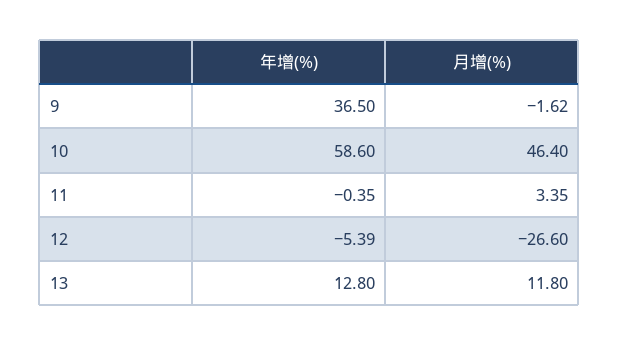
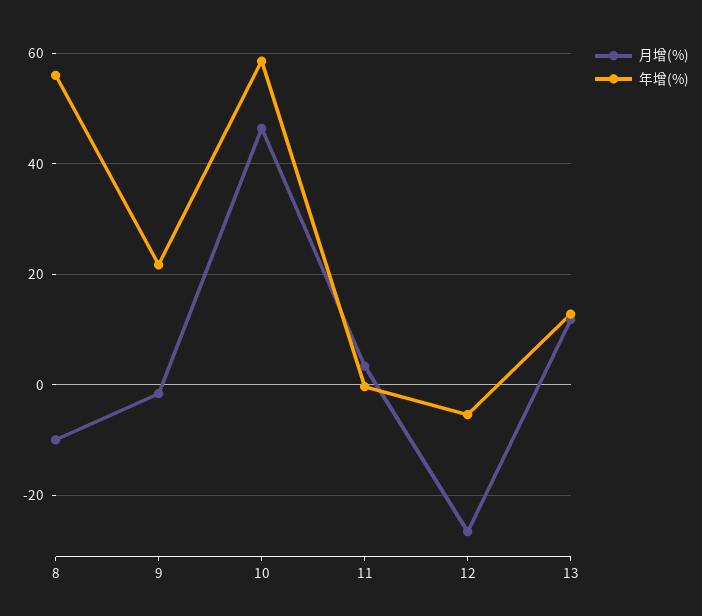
  {
    "年增(%)": {
-     "9": 36.5,
+     "9": 22,
      "10": 58.6,
      "11": -0.35,
      "12": -5.39,
-     "13": 12.8
+     "13": 12.8,
+     "8": 56
    },
    "月增(%)": {
      "9": -1.62,
      "10": 46.4,
      "11": 3.35,
      "12": -26.6,
-     "13": 11.8
+     "13": 11.8,
+     "8": -10
    }
  }

